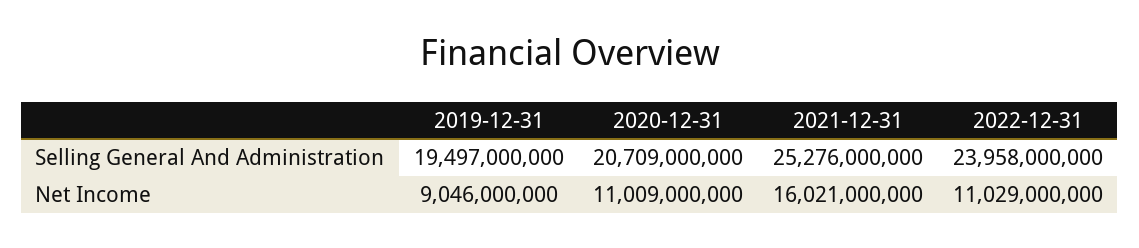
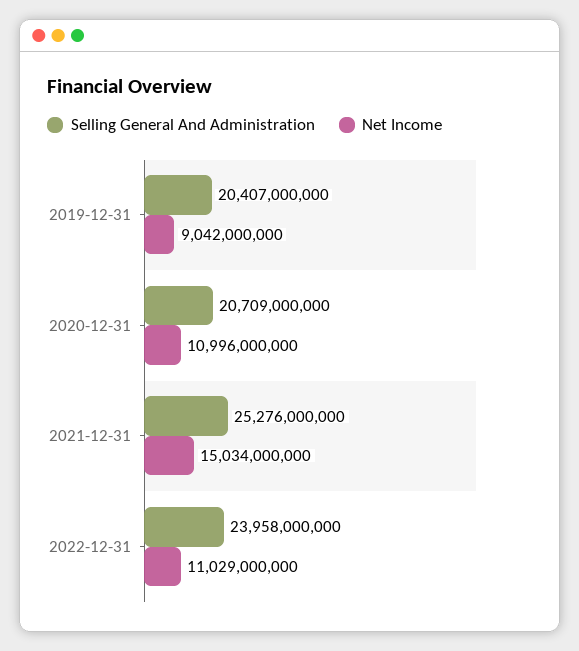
  {
    "Selling General And Administration": {
-     "2019-12-31": 19497000000,
+     "2019-12-31": 20407000000,
      "2020-12-31": 20709000000,
      "2021-12-31": 25276000000,
      "2022-12-31": 23958000000
    },
    "Net Income": {
-     "2019-12-31": 9046000000,
+     "2019-12-31": 9042000000,
-     "2020-12-31": 11009000000,
+     "2020-12-31": 10996000000,
-     "2021-12-31": 16021000000,
+     "2021-12-31": 15034000000,
      "2022-12-31": 11029000000
    }
  }

